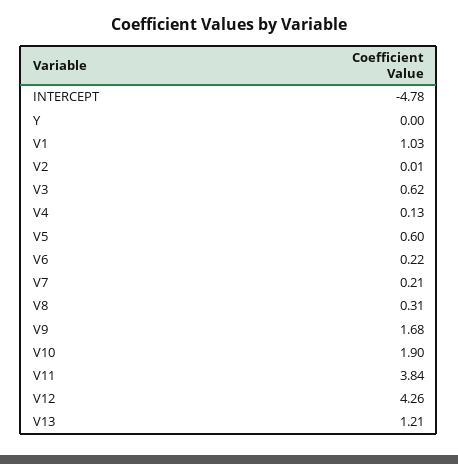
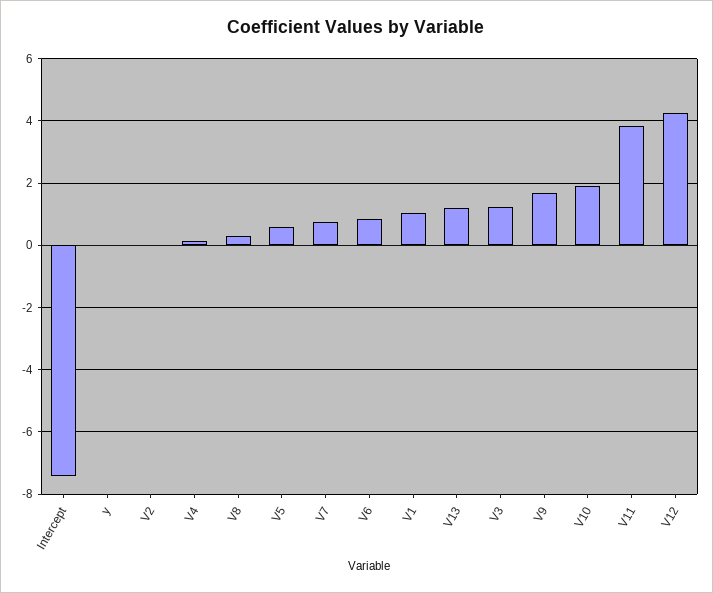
  {
-   "INTERCEPT": -4.78,
+   "INTERCEPT": -7.4,
    "Y": 0,
    "V1": 1.03,
    "V2": 0.01,
-   "V3": 0.62,
+   "V3": 1.2,
    "V4": 0.13,
    "V5": 0.6,
-   "V6": 0.22,
+   "V6": 0.8,
-   "V7": 0.21,
+   "V7": 0.8,
    "V8": 0.31,
    "V9": 1.68,
    "V10": 1.9,
    "V11": 3.84,
    "V12": 4.26,
    "V13": 1.21
  }

